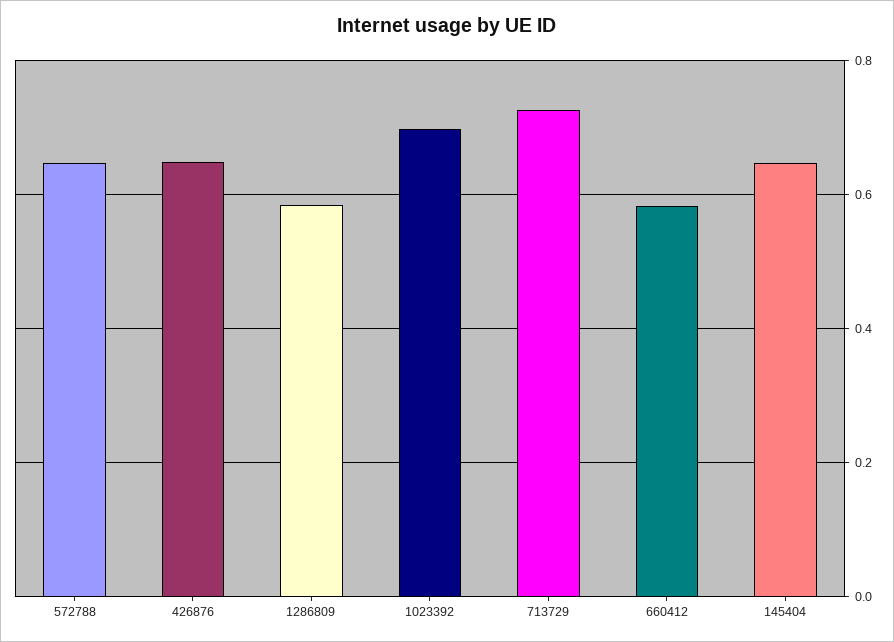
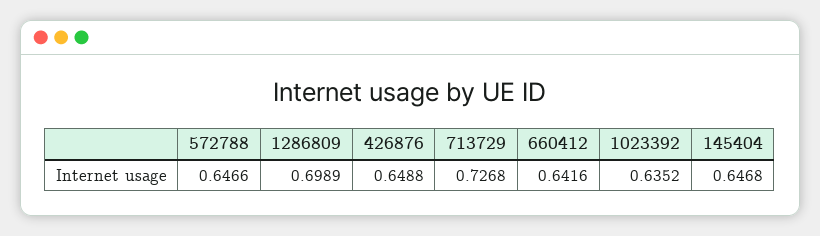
  {
    "572788": 0.6466,
    "426876": 0.6488,
-   "1286809": 0.58,
+   "1286809": 0.6989,
-   "1023392": 0.7,
+   "1023392": 0.6352,
    "713729": 0.7268,
-   "660412": 0.58,
+   "660412": 0.6416,
    "145404": 0.6468
  }

